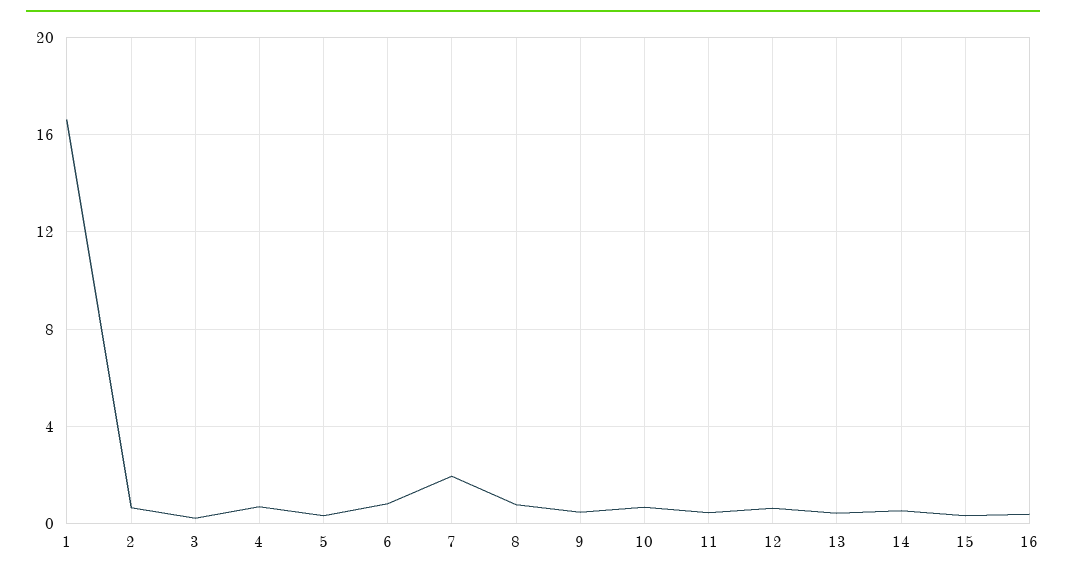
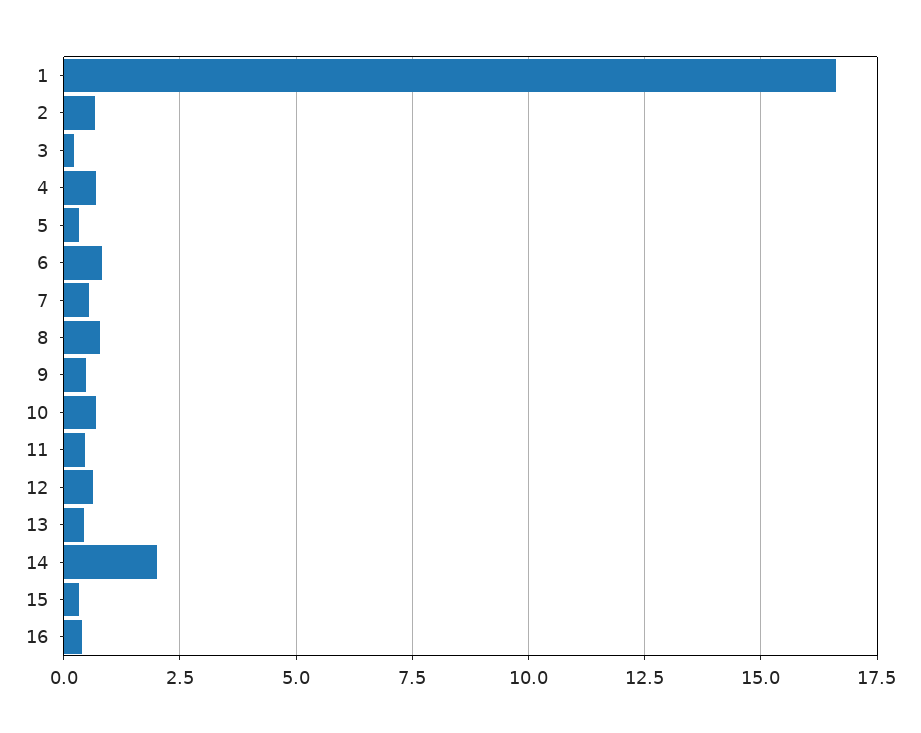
  {
    "1": 16.5,
    "2": 0.75,
    "3": 0.25,
    "4": 0.75,
    "5": 0.25,
    "6": 0.75,
-   "7": 2,
+   "7": 0.5,
    "8": 0.75,
    "9": 0.5,
    "10": 0.75,
    "11": 0.5,
    "12": 0.75,
    "13": 0.5,
-   "14": 0.5,
+   "14": 2,
    "15": 0.25,
    "16": 0.5
  }

